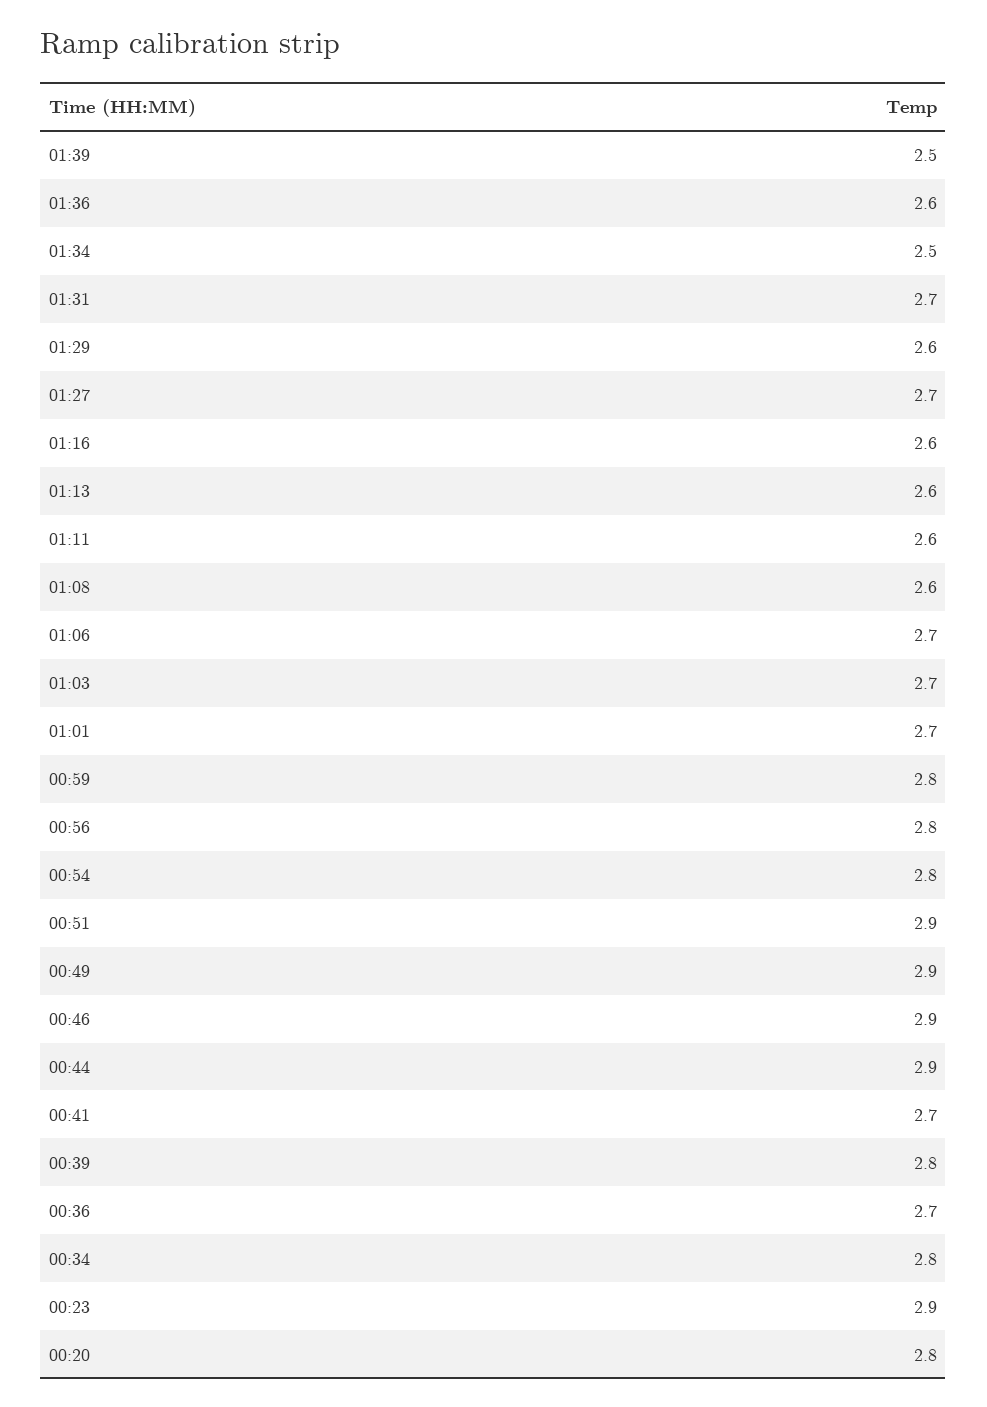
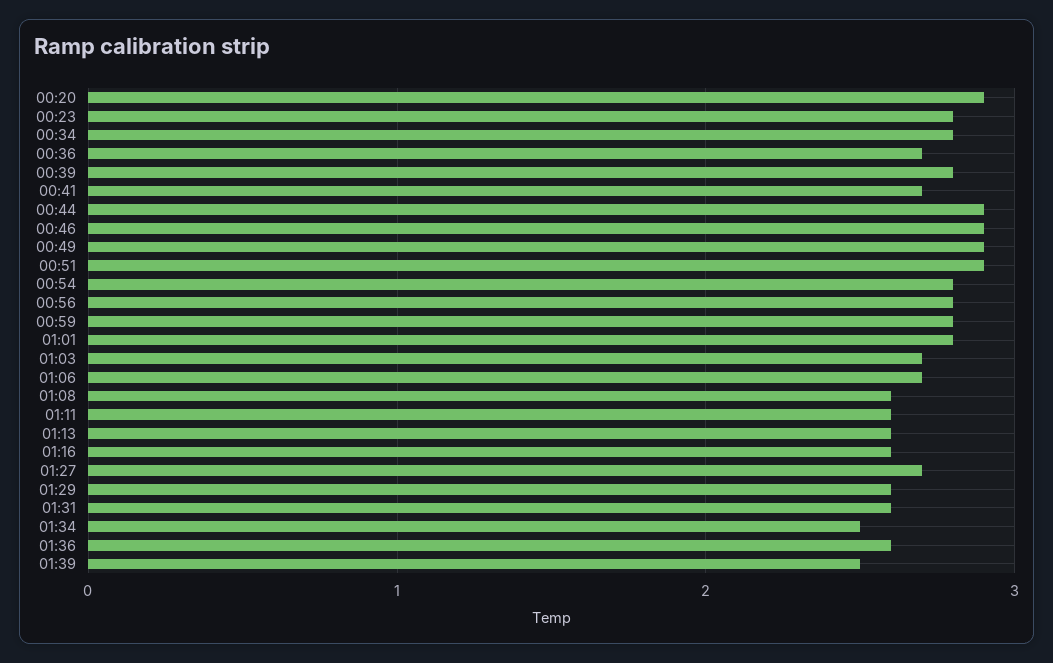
  {
    "01:39": 2.5,
    "01:36": 2.6,
    "01:34": 2.5,
-   "01:31": 2.7,
+   "01:31": 2.6,
    "01:29": 2.6,
    "01:27": 2.7,
    "01:16": 2.6,
    "01:13": 2.6,
    "01:11": 2.6,
    "01:08": 2.6,
    "01:06": 2.7,
    "01:03": 2.7,
-   "01:01": 2.7,
+   "01:01": 2.8,
    "00:59": 2.8,
    "00:56": 2.8,
    "00:54": 2.8,
    "00:51": 2.9,
    "00:49": 2.9,
    "00:46": 2.9,
    "00:44": 2.9,
    "00:41": 2.7,
    "00:39": 2.8,
    "00:36": 2.7,
    "00:34": 2.8,
-   "00:23": 2.9,
+   "00:23": 2.8,
-   "00:20": 2.8
+   "00:20": 2.9
  }

